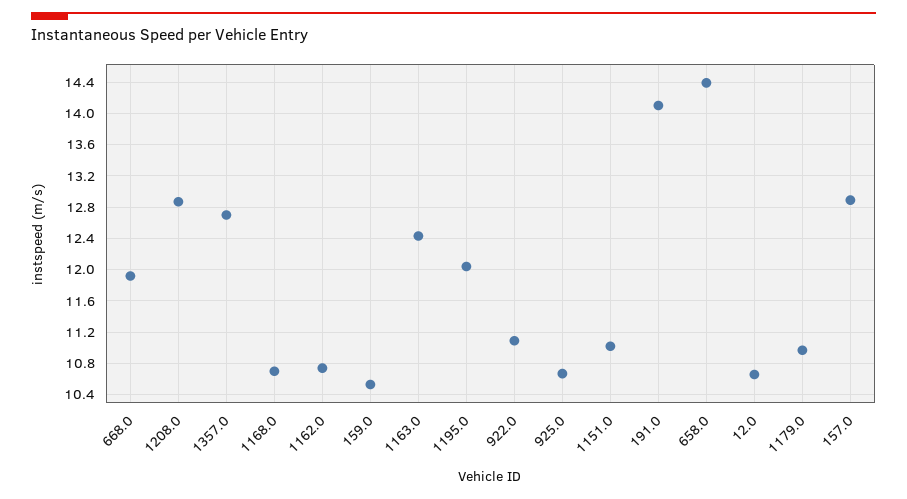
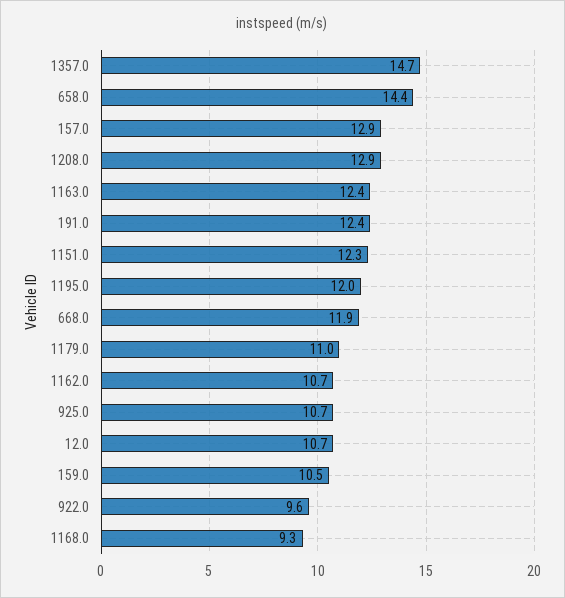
  {
    "668.0": 11.9,
    "1208.0": 12.9,
-   "1357.0": 12.7,
+   "1357.0": 14.7,
-   "1168.0": 10.7,
+   "1168.0": 9.3,
    "1162.0": 10.7,
    "159.0": 10.5,
    "1163.0": 12.4,
    "1195.0": 12,
-   "922.0": 11.1,
+   "922.0": 9.6,
    "925.0": 10.7,
-   "1151.0": 11,
+   "1151.0": 12.3,
-   "191.0": 14.1,
+   "191.0": 12.4,
    "658.0": 14.4,
    "12.0": 10.7,
    "1179.0": 11,
    "157.0": 12.9
  }

